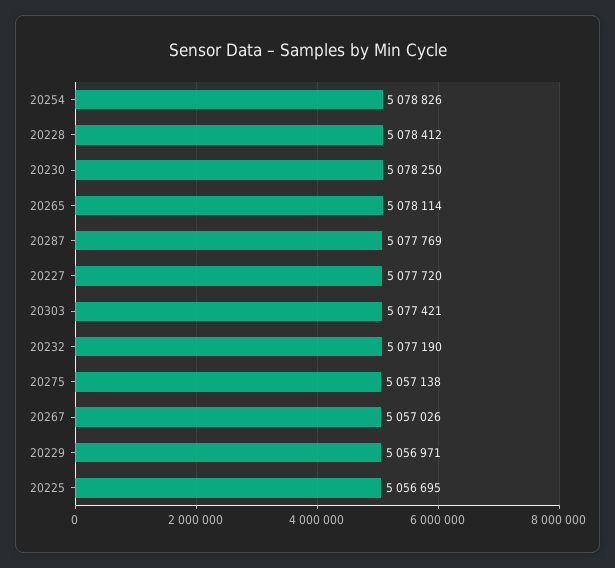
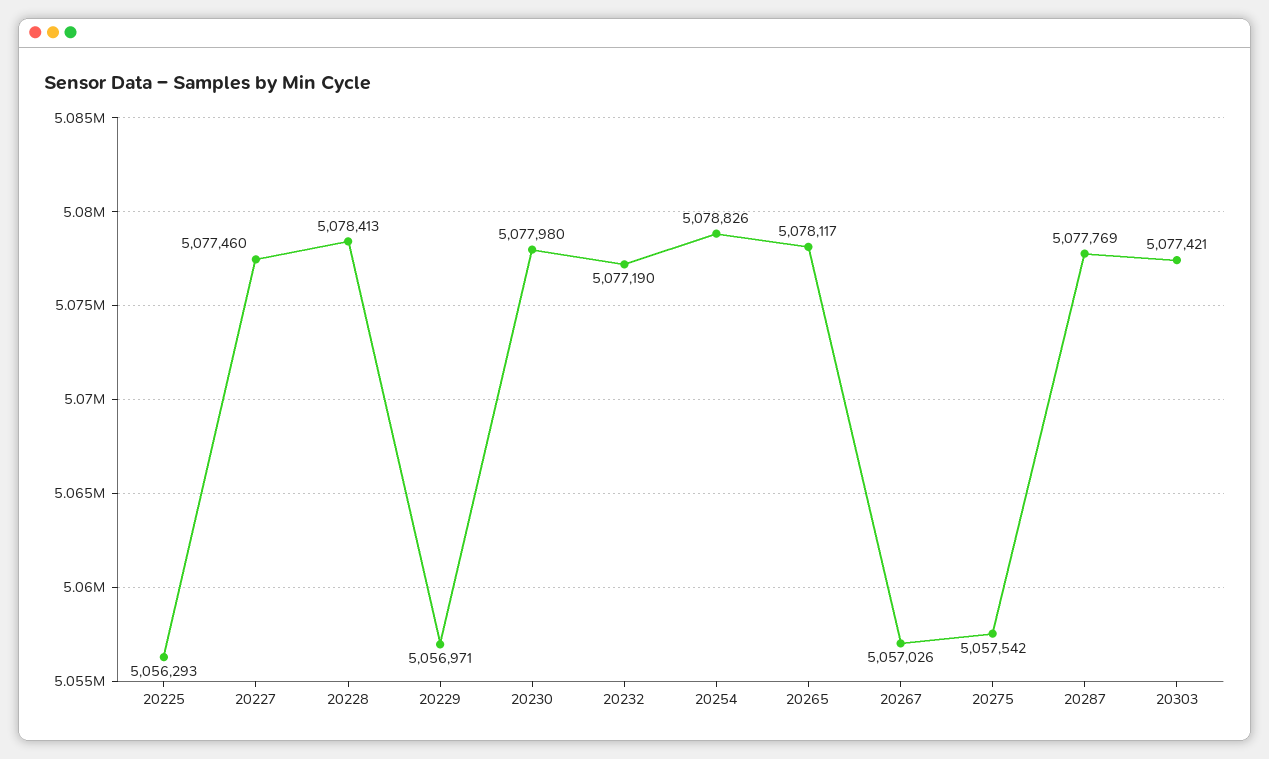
  {
    "20254": 5078826,
-   "20228": 5078412,
+   "20228": 5078413,
-   "20230": 5078250,
+   "20230": 5077980,
-   "20265": 5078114,
+   "20265": 5078117,
    "20287": 5077769,
-   "20227": 5077720,
+   "20227": 5077460,
    "20303": 5077421,
    "20232": 5077190,
-   "20275": 5057138,
+   "20275": 5057542,
    "20267": 5057026,
    "20229": 5056971,
-   "20225": 5056695
+   "20225": 5056293
  }

